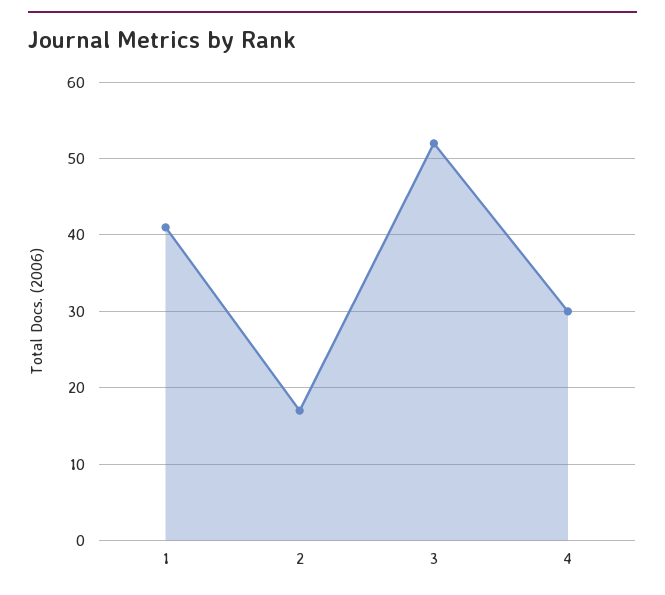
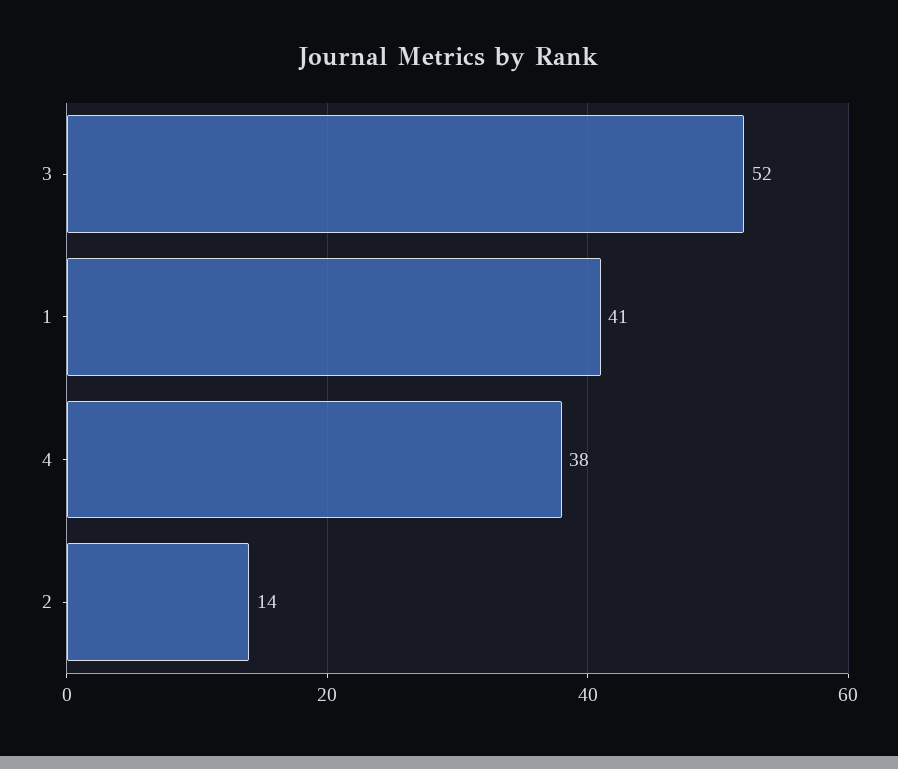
  {
    "1": 41,
-   "2": 17,
+   "2": 14,
    "3": 52,
-   "4": 30
+   "4": 38
  }

